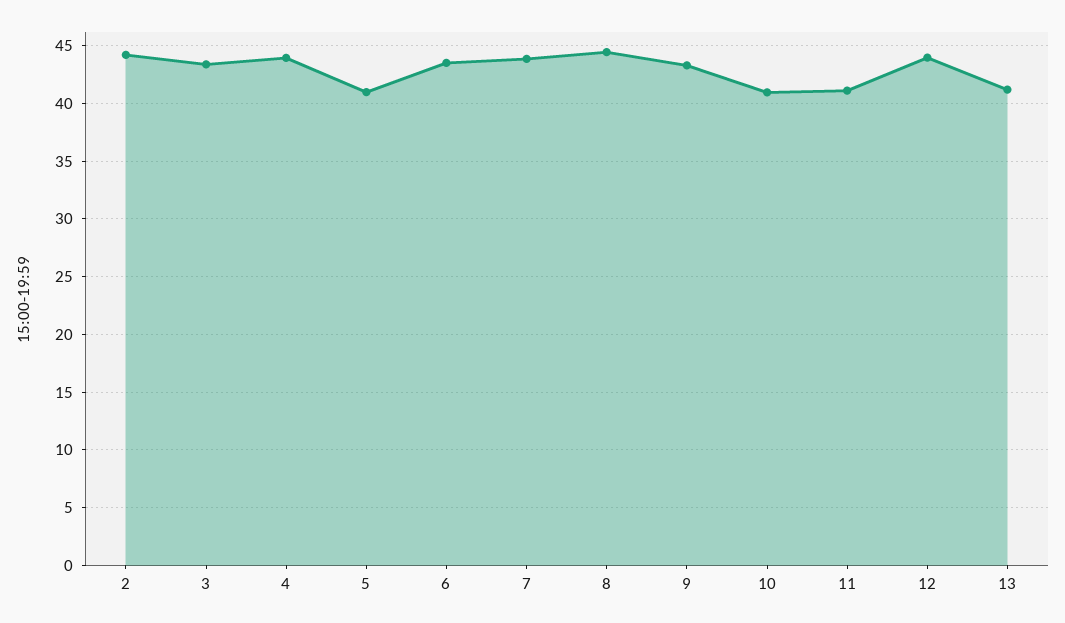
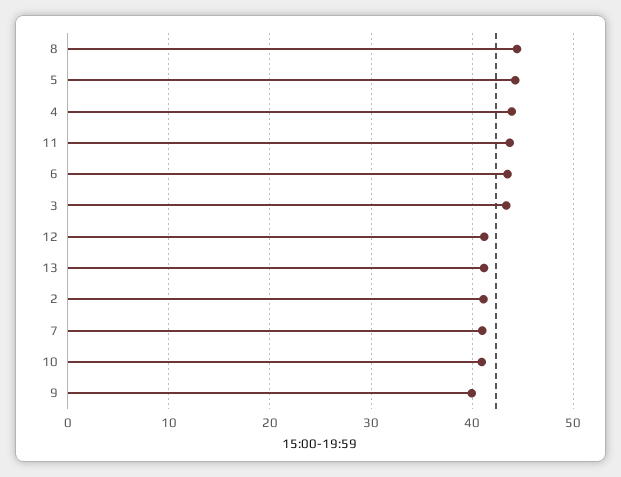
  {
-   "2": 44,
+   "2": 41,
    "3": 43,
    "4": 44,
-   "5": 41,
+   "5": 44,
    "6": 44,
-   "7": 44,
+   "7": 41,
    "8": 44,
-   "9": 43,
+   "9": 40,
    "10": 41,
-   "11": 41,
+   "11": 44,
-   "12": 44,
+   "12": 41,
    "13": 41
  }

